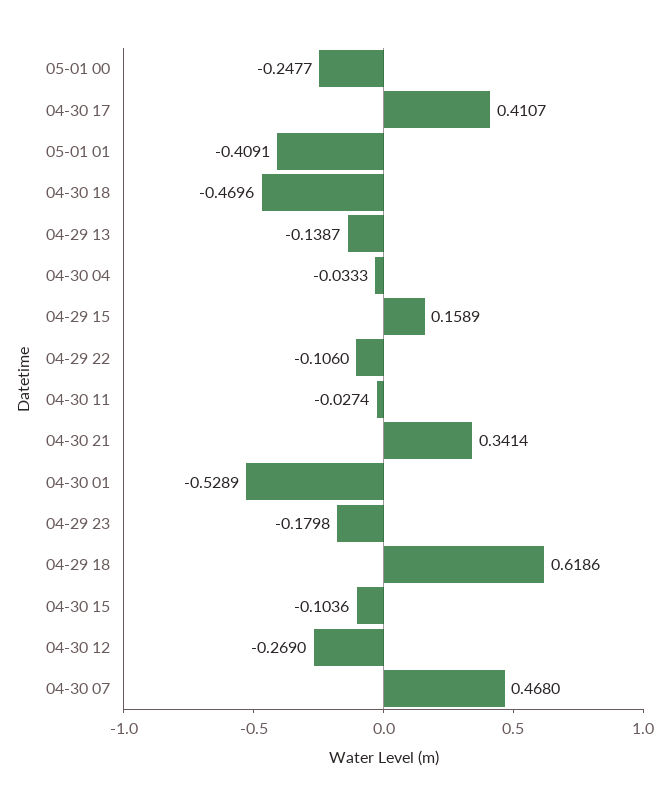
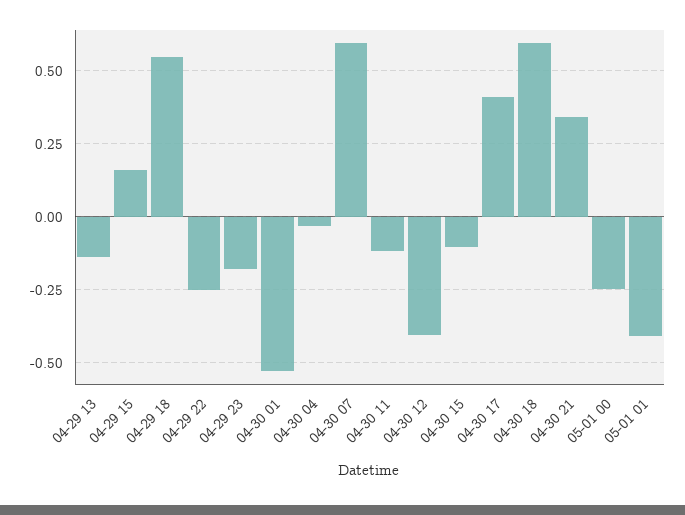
  {
    "05-01 00": -0.2477,
    "04-30 17": 0.4107,
    "05-01 01": -0.4091,
-   "04-30 18": -0.4696,
+   "04-30 18": 0.6,
    "04-29 13": -0.1387,
    "04-30 04": -0.0333,
    "04-29 15": 0.1589,
-   "04-29 22": -0.106,
+   "04-29 22": -0.25,
-   "04-30 11": -0.0274,
+   "04-30 11": -0.125,
    "04-30 21": 0.3414,
    "04-30 01": -0.5289,
    "04-29 23": -0.1798,
-   "04-29 18": 0.6186,
+   "04-29 18": 0.55,
    "04-30 15": -0.1036,
-   "04-30 12": -0.269,
+   "04-30 12": -0.4,
-   "04-30 07": 0.468
+   "04-30 07": 0.6
  }

